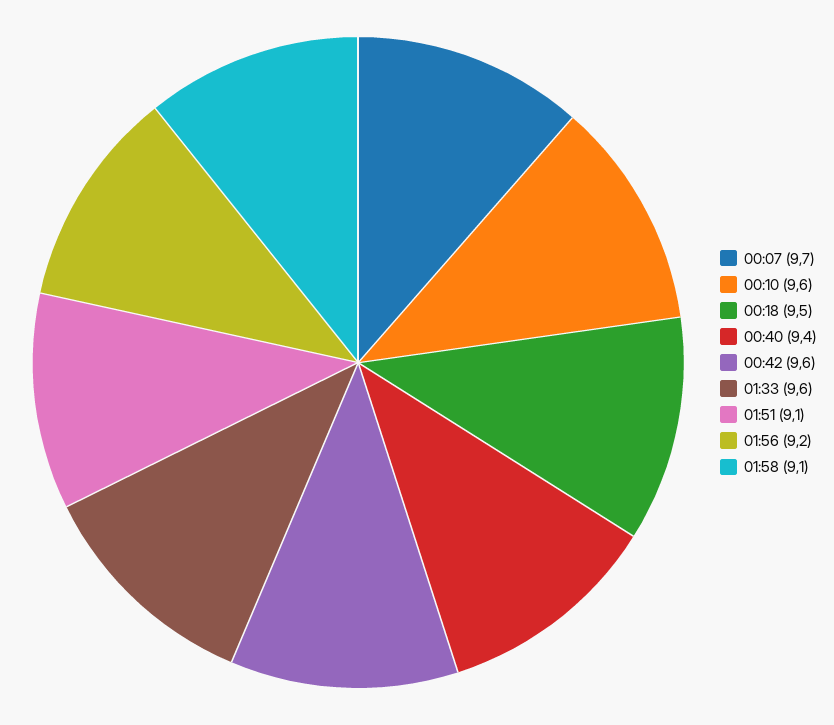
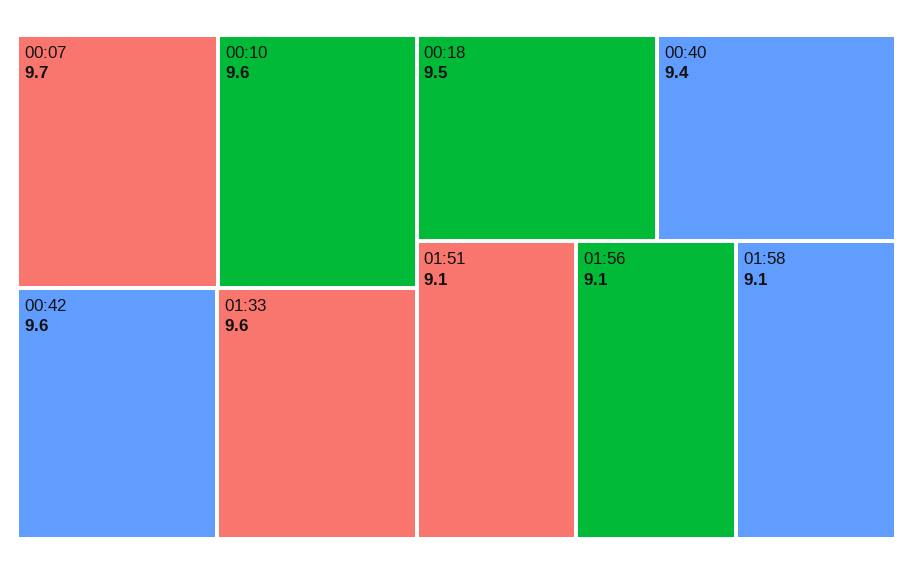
  {
    "00:07": 9.7,
    "00:10": 9.6,
    "00:18": 9.5,
    "00:40": 9.4,
    "00:42": 9.6,
    "01:33": 9.6,
    "01:51": 9.1,
-   "01:56": 9.2,
+   "01:56": 9.1,
    "01:58": 9.1
  }

